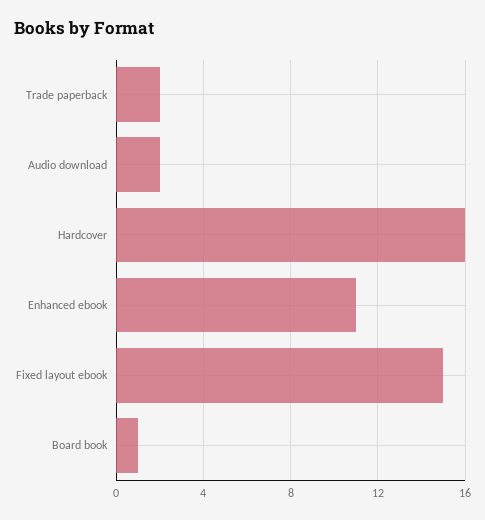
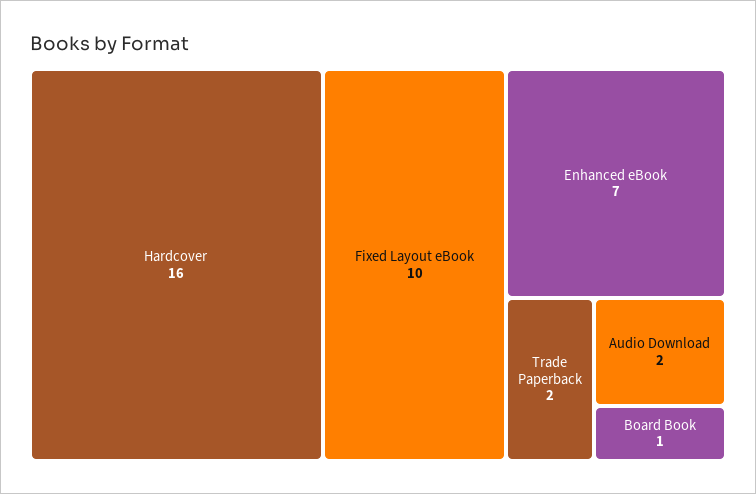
  {
    "Trade paperback": 2,
    "Audio download": 2,
    "Hardcover": 16,
-   "Enhanced ebook": 11,
+   "Enhanced ebook": 7,
-   "Fixed layout ebook": 15,
+   "Fixed layout ebook": 10,
    "Board book": 1
  }

